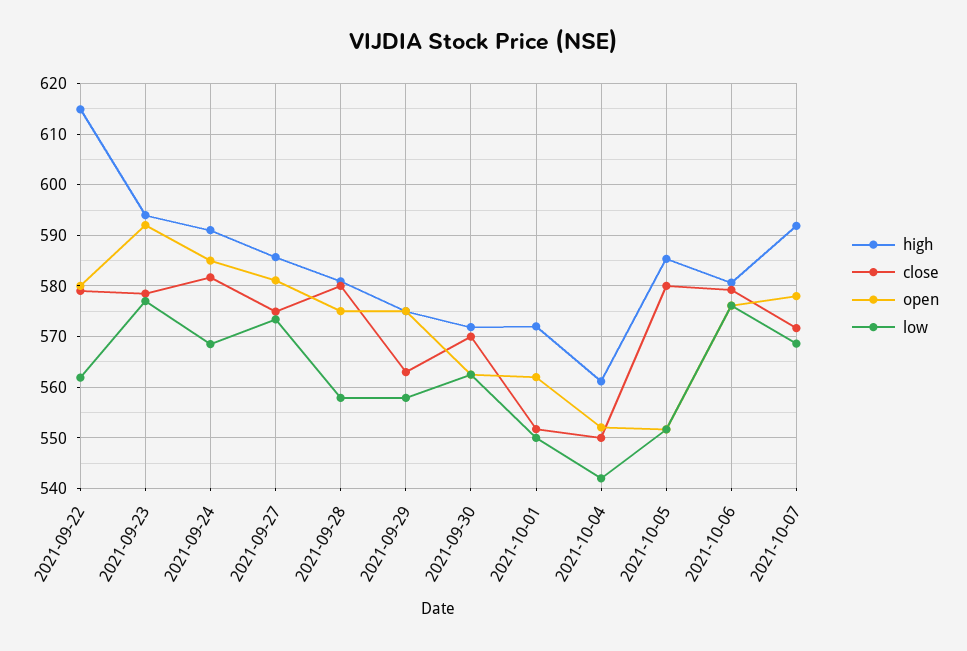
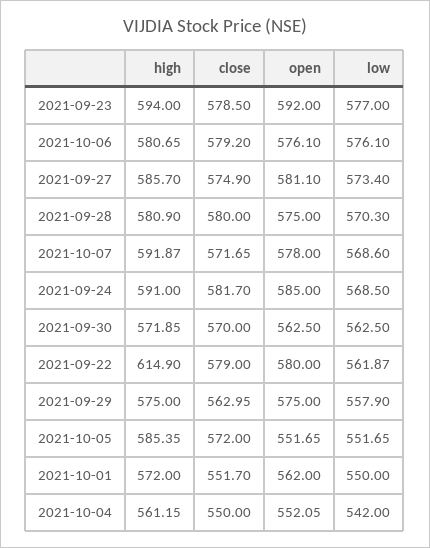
  {
    "high": {
      "2021-09-22": 614.9,
      "2021-09-23": 594,
      "2021-09-24": 591,
      "2021-09-27": 585.7,
      "2021-09-28": 580.9,
      "2021-09-29": 575,
      "2021-09-30": 571.85,
      "2021-10-01": 572,
      "2021-10-04": 561.15,
      "2021-10-05": 585.35,
      "2021-10-06": 580.65,
      "2021-10-07": 591.87
    },
    "close": {
      "2021-09-22": 579,
      "2021-09-23": 578.5,
      "2021-09-24": 581.7,
      "2021-09-27": 574.9,
      "2021-09-28": 580,
      "2021-09-29": 562.95,
      "2021-09-30": 570,
      "2021-10-01": 551.7,
      "2021-10-04": 550,
-     "2021-10-05": 580,
+     "2021-10-05": 572,
      "2021-10-06": 579.2,
      "2021-10-07": 571.65
    },
    "open": {
      "2021-09-22": 580,
      "2021-09-23": 592,
      "2021-09-24": 585,
      "2021-09-27": 581.1,
      "2021-09-28": 575,
      "2021-09-29": 575,
      "2021-09-30": 562.5,
      "2021-10-01": 562,
      "2021-10-04": 552.05,
      "2021-10-05": 551.65,
      "2021-10-06": 576.1,
      "2021-10-07": 578
    },
    "low": {
      "2021-09-22": 561.87,
      "2021-09-23": 577,
      "2021-09-24": 568.5,
      "2021-09-27": 573.4,
-     "2021-09-28": 558,
+     "2021-09-28": 570.3,
      "2021-09-29": 557.9,
      "2021-09-30": 562.5,
      "2021-10-01": 550,
      "2021-10-04": 542,
      "2021-10-05": 551.65,
      "2021-10-06": 576.1,
      "2021-10-07": 568.6
    }
  }

